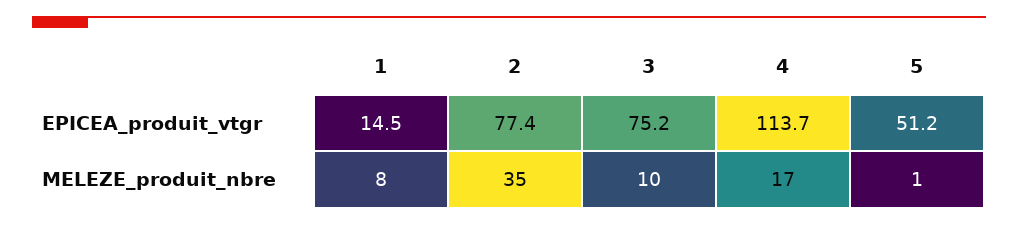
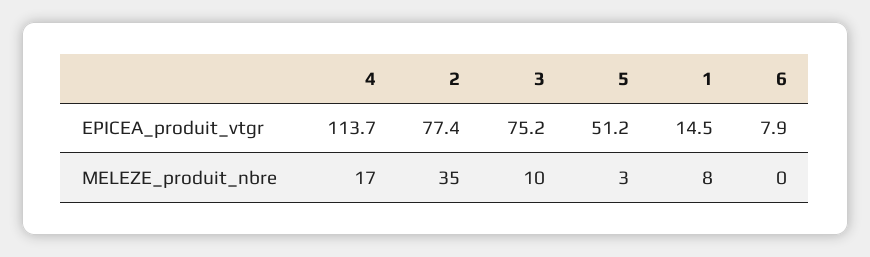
  {
    "1": {
      "EPICEA_produit_vtgr": 14.5,
      "MELEZE_produit_nbre": 8
    },
    "2": {
      "EPICEA_produit_vtgr": 77.4,
      "MELEZE_produit_nbre": 35
    },
    "3": {
      "EPICEA_produit_vtgr": 75.2,
      "MELEZE_produit_nbre": 10
    },
    "4": {
      "EPICEA_produit_vtgr": 113.7,
      "MELEZE_produit_nbre": 17
    },
    "5": {
      "EPICEA_produit_vtgr": 51.2,
-     "MELEZE_produit_nbre": 1
+     "MELEZE_produit_nbre": 3
-   }
+   },
+   "6": {
+     "EPICEA_produit_vtgr": 7.9,
+     "MELEZE_produit_nbre": 0
+   }
  }

